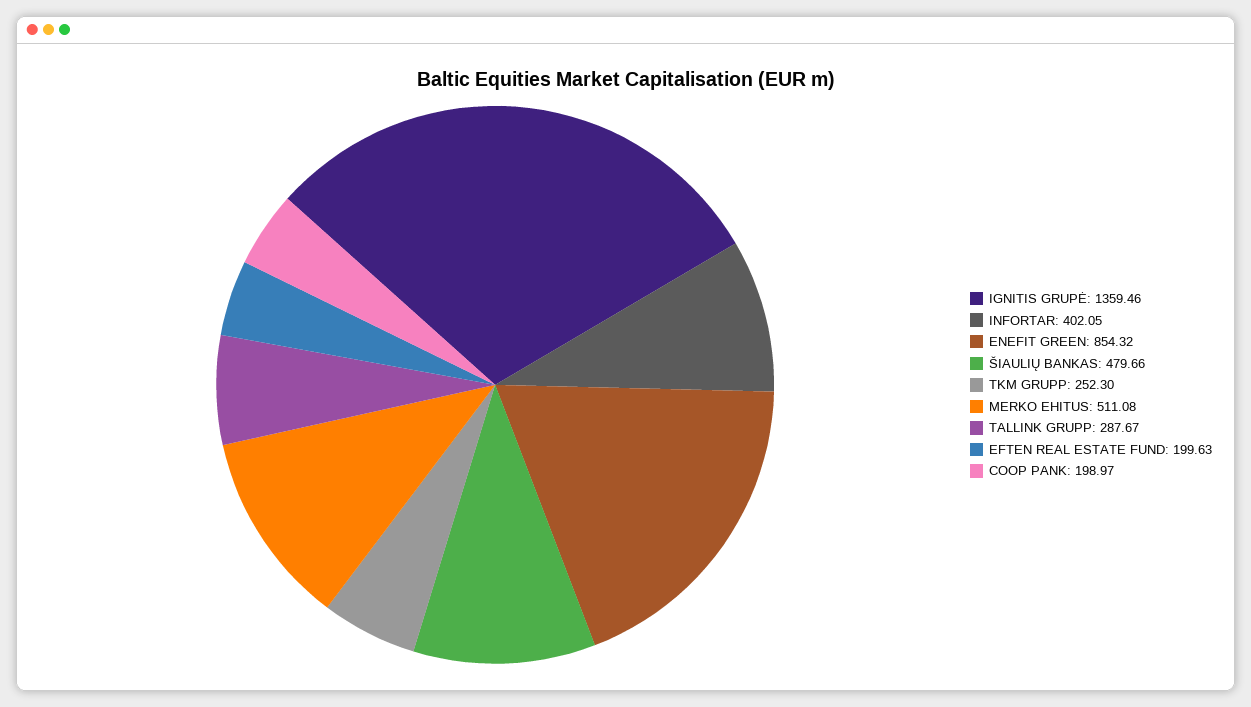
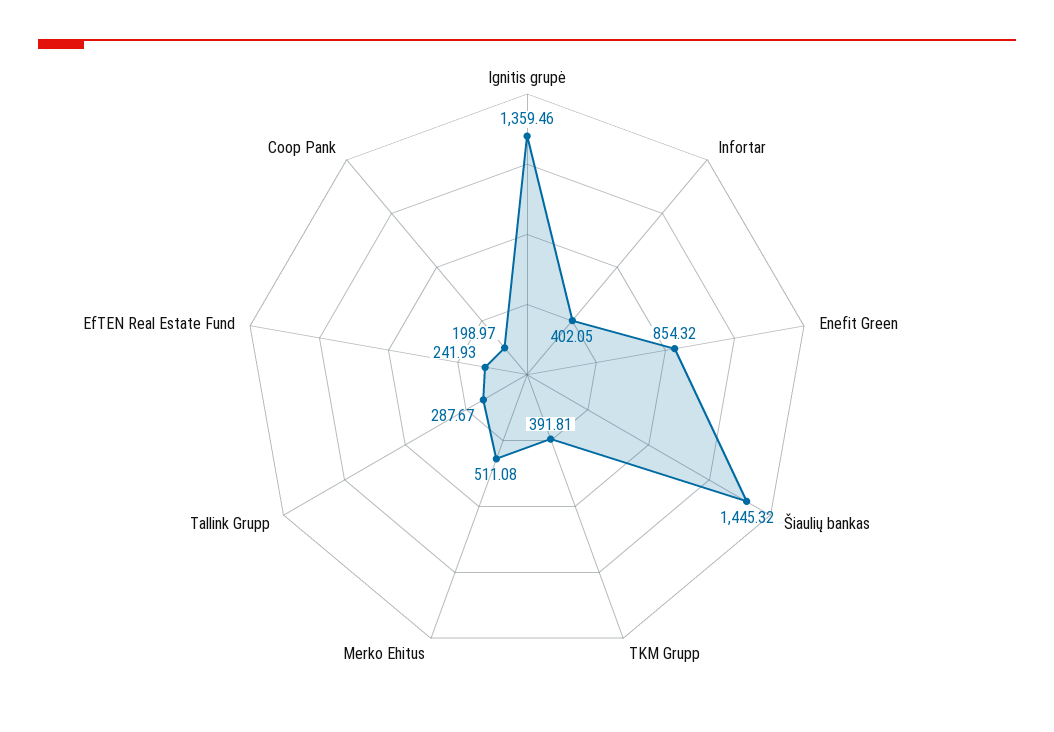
  {
    "IGNITIS GRUPĖ": 1359.46,
    "INFORTAR": 402.05,
    "ENEFIT GREEN": 854.32,
-   "ŠIAULIŲ BANKAS": 479.66,
+   "ŠIAULIŲ BANKAS": 1445.32,
-   "TKM GRUPP": 252.3,
+   "TKM GRUPP": 391.81,
    "MERKO EHITUS": 511.08,
    "TALLINK GRUPP": 287.67,
-   "EFTEN REAL ESTATE FUND": 199.63,
+   "EFTEN REAL ESTATE FUND": 241.93,
    "COOP PANK": 198.97
  }

